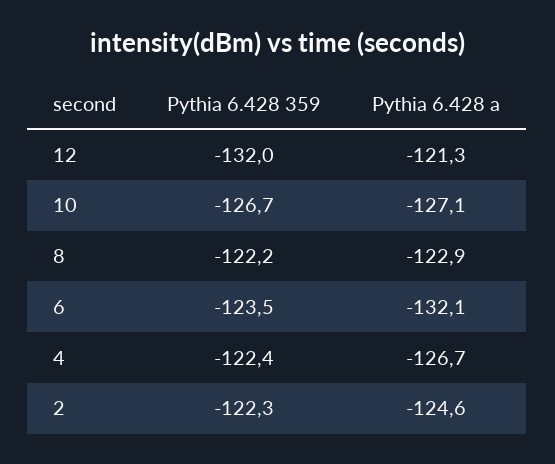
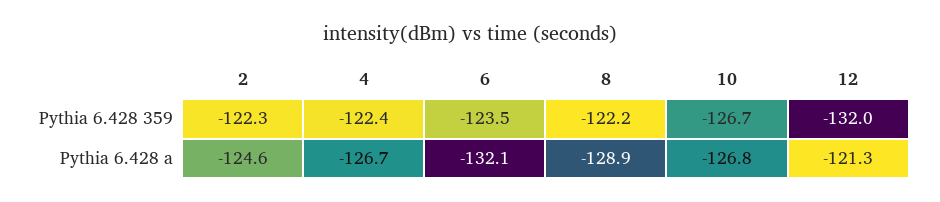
  {
    "Pythia 6.428 359": {
      "12": -132,
      "10": -126.7,
      "8": -122.2,
      "6": -123.5,
      "4": -122.4,
      "2": -122.3
    },
    "Pythia 6.428 a": {
      "12": -121.3,
-     "10": -127.1,
+     "10": -126.8,
-     "8": -122.9,
+     "8": -128.9,
      "6": -132.1,
      "4": -126.7,
      "2": -124.6
    }
  }

